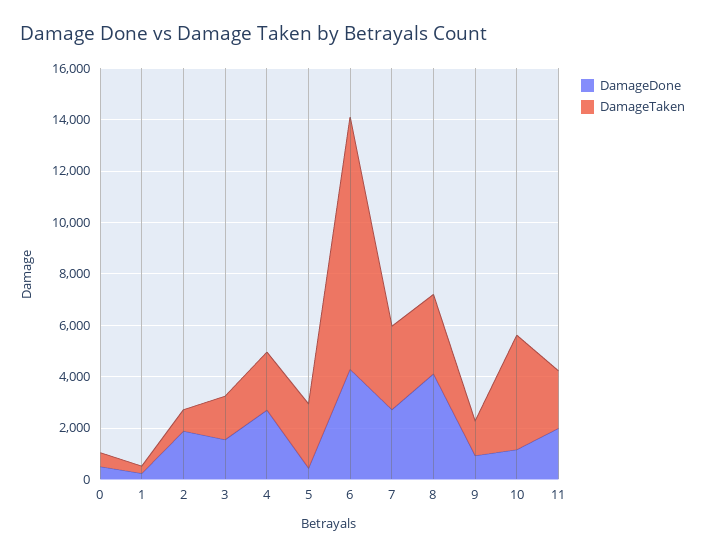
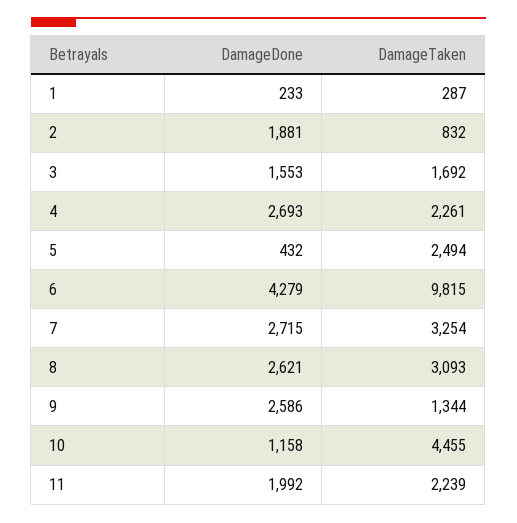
  {
    "DamageDone": {
-     "0": 500,
      "1": 233,
      "2": 1881,
      "3": 1553,
      "4": 2693,
      "5": 432,
      "6": 4279,
      "7": 2715,
-     "8": 4000,
+     "8": 2621,
-     "9": 1000,
+     "9": 2586,
      "10": 1158,
      "11": 1992
    },
    "DamageTaken": {
-     "0": 500,
      "1": 287,
      "2": 832,
      "3": 1692,
      "4": 2261,
      "5": 2494,
      "6": 9815,
      "7": 3254,
      "8": 3093,
      "9": 1344,
      "10": 4455,
      "11": 2239
    }
  }

